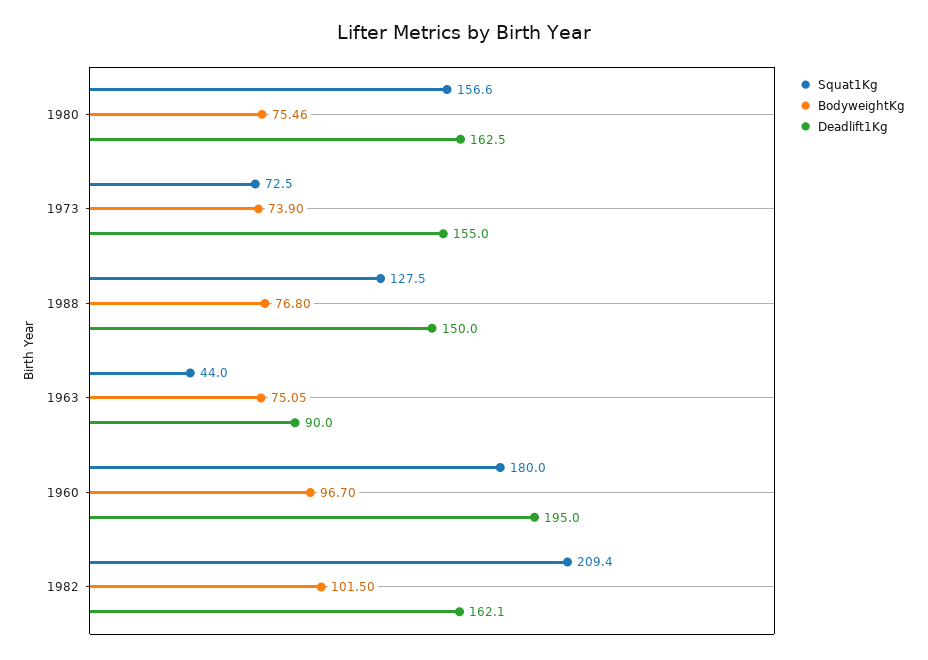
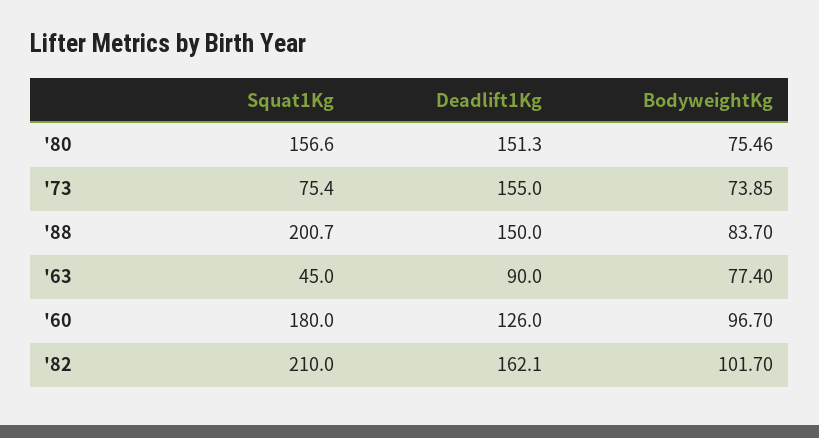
  {
    "Squat1Kg": {
      "1980": 156.6,
-     "1973": 72.5,
+     "1973": 75.4,
-     "1988": 127.5,
+     "1988": 200.7,
-     "1963": 44,
+     "1963": 45,
      "1960": 180,
-     "1982": 209.4
+     "1982": 210
    },
    "BodyweightKg": {
      "1980": 75.46,
-     "1973": 73.9,
+     "1973": 73.85,
-     "1988": 76.8,
+     "1988": 83.7,
-     "1963": 75.05,
+     "1963": 77.4,
      "1960": 96.7,
-     "1982": 101.5
+     "1982": 101.7
    },
    "Deadlift1Kg": {
-     "1980": 162.5,
+     "1980": 151.3,
      "1973": 155,
      "1988": 150,
      "1963": 90,
-     "1960": 195,
+     "1960": 126,
      "1982": 162.1
    }
  }

